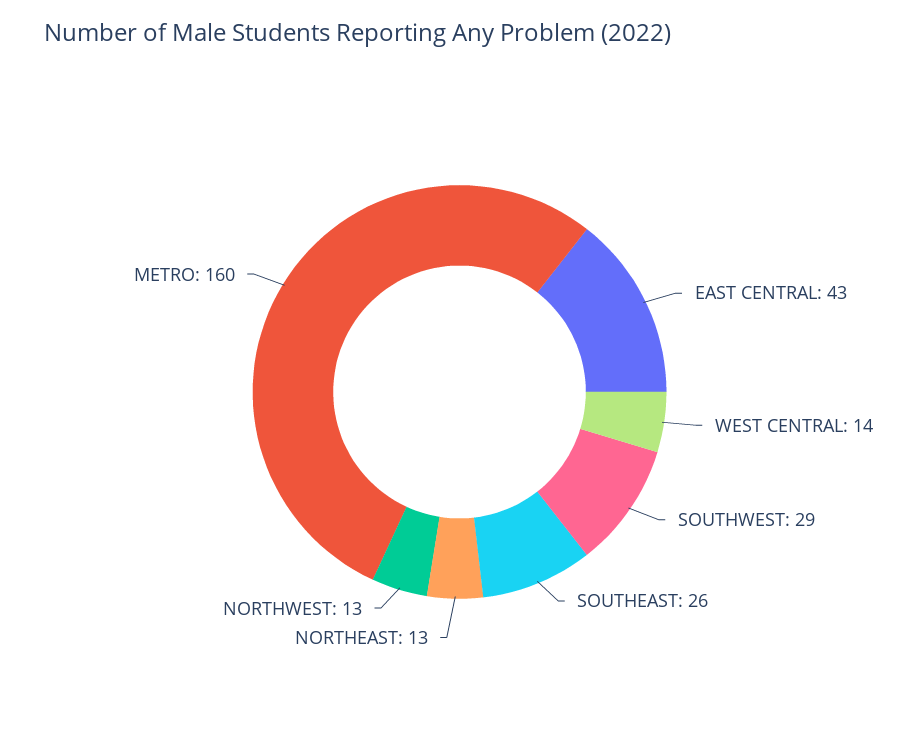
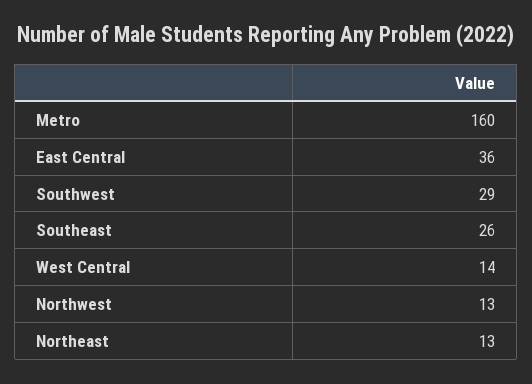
  {
-   "EAST CENTRAL": 43,
+   "EAST CENTRAL": 36,
    "WEST CENTRAL": 14,
    "SOUTHWEST": 29,
    "SOUTHEAST": 26,
    "NORTHEAST": 13,
    "NORTHWEST": 13,
    "METRO": 160
  }

